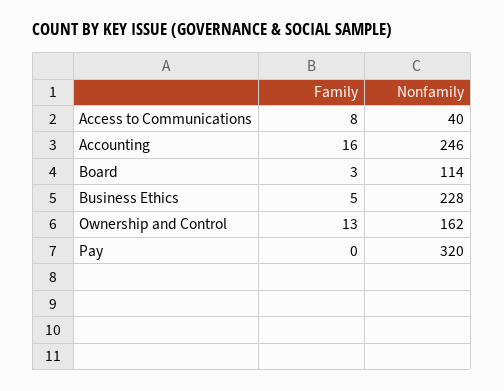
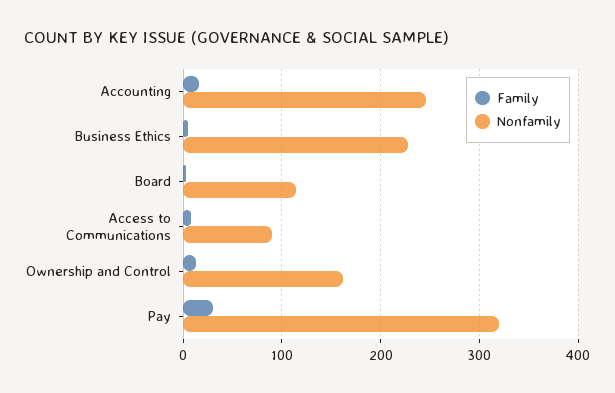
  {
    "Family": {
      "Access to Communications": 8,
      "Accounting": 16,
      "Board": 3,
      "Business Ethics": 5,
      "Ownership and Control": 13,
-     "Pay": 0
+     "Pay": 30
    },
    "Nonfamily": {
-     "Access to Communications": 40,
+     "Access to Communications": 90,
      "Accounting": 246,
      "Board": 114,
      "Business Ethics": 228,
      "Ownership and Control": 162,
      "Pay": 320
    }
  }

